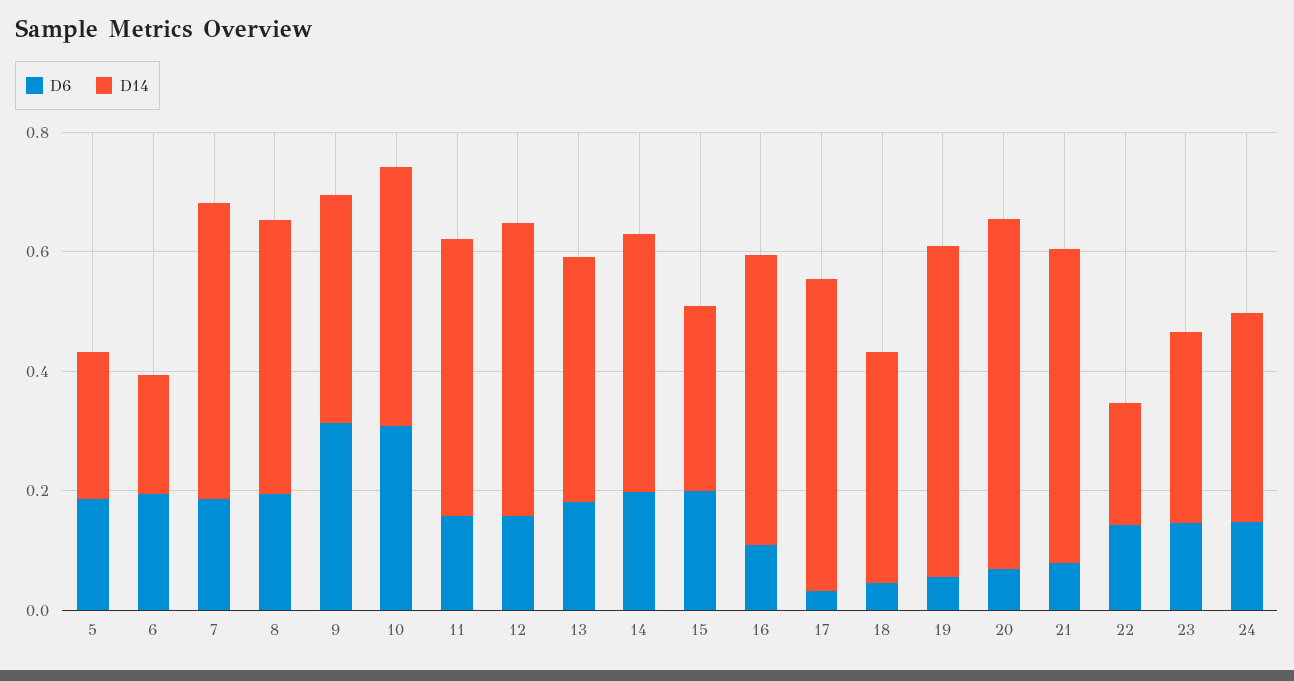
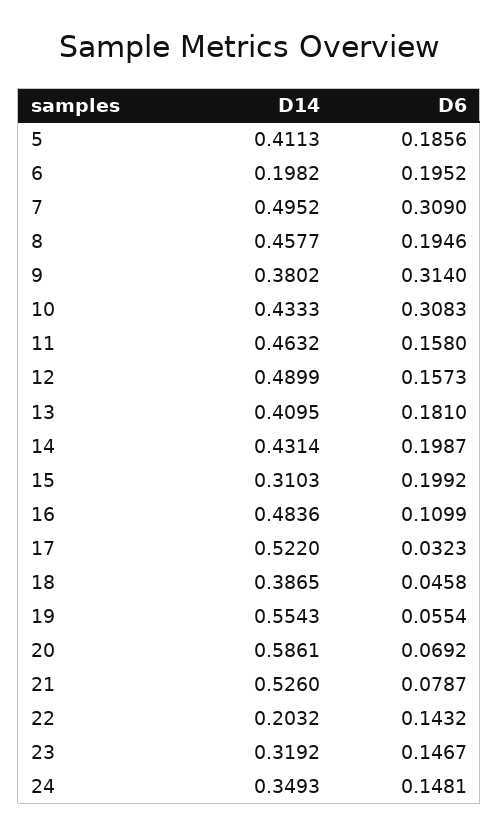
  {
    "D6": {
      "5": 0.1856,
      "6": 0.1952,
-     "7": 0.2,
+     "7": 0.309,
      "8": 0.1946,
      "9": 0.314,
      "10": 0.3083,
      "11": 0.158,
      "12": 0.1573,
      "13": 0.181,
      "14": 0.1987,
      "15": 0.1992,
      "16": 0.1099,
      "17": 0.0323,
      "18": 0.0458,
      "19": 0.0554,
      "20": 0.0692,
      "21": 0.0787,
      "22": 0.1432,
      "23": 0.1467,
      "24": 0.1481
    },
    "D14": {
-     "5": 0.25,
+     "5": 0.4113,
      "6": 0.1982,
      "7": 0.4952,
      "8": 0.4577,
      "9": 0.3802,
      "10": 0.4333,
      "11": 0.4632,
      "12": 0.4899,
      "13": 0.4095,
      "14": 0.4314,
      "15": 0.3103,
      "16": 0.4836,
      "17": 0.522,
      "18": 0.3865,
      "19": 0.5543,
      "20": 0.5861,
      "21": 0.526,
      "22": 0.2032,
      "23": 0.3192,
      "24": 0.3493
    }
  }

